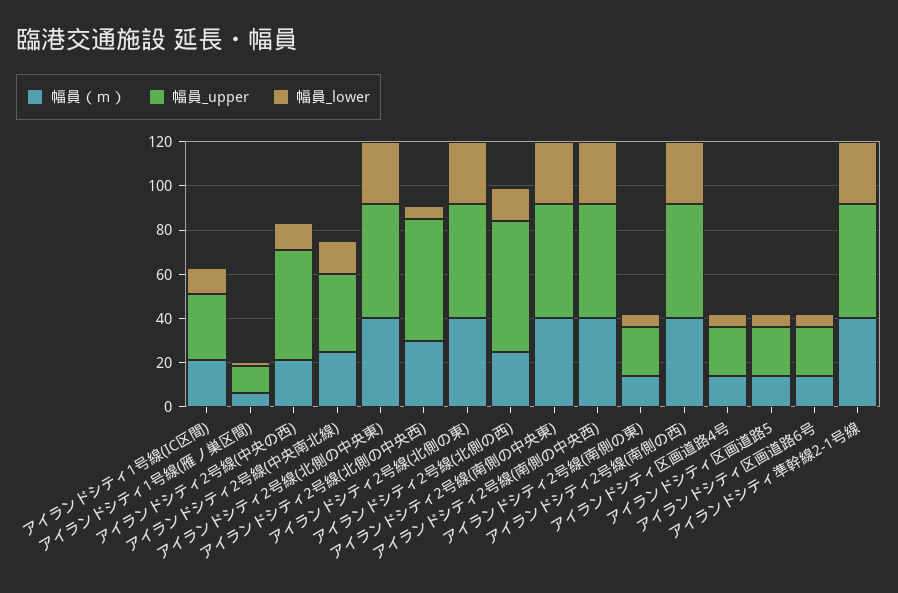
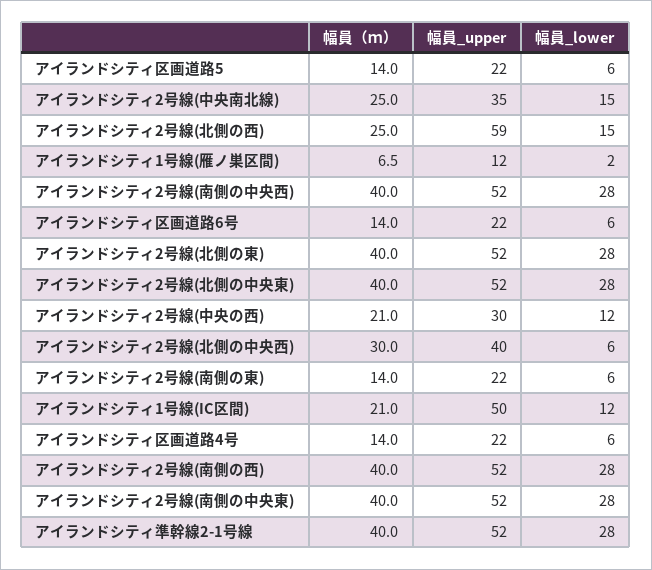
  {
    "幅員（ｍ）": {
      "アイランドシティ1号線(IC区間)": 21,
      "アイランドシティ1号線(雁ノ巣区間)": 6.5,
      "アイランドシティ2号線(中央の西)": 21,
      "アイランドシティ2号線(中央南北線)": 25,
      "アイランドシティ2号線(北側の中央東)": 40,
      "アイランドシティ2号線(北側の中央西)": 30,
      "アイランドシティ2号線(北側の東)": 40,
      "アイランドシティ2号線(北側の西)": 25,
      "アイランドシティ2号線(南側の中央東)": 40,
      "アイランドシティ2号線(南側の中央西)": 40,
      "アイランドシティ2号線(南側の東)": 14,
      "アイランドシティ2号線(南側の西)": 40,
      "アイランドシティ区画道路4号": 14,
      "アイランドシティ区画道路5": 14,
      "アイランドシティ区画道路6号": 14,
      "アイランドシティ準幹線2-1号線": 40
    },
    "幅員_upper": {
-     "アイランドシティ1号線(IC区間)": 30,
+     "アイランドシティ1号線(IC区間)": 50,
      "アイランドシティ1号線(雁ノ巣区間)": 12,
-     "アイランドシティ2号線(中央の西)": 50,
+     "アイランドシティ2号線(中央の西)": 30,
      "アイランドシティ2号線(中央南北線)": 35,
      "アイランドシティ2号線(北側の中央東)": 52,
-     "アイランドシティ2号線(北側の中央西)": 55,
+     "アイランドシティ2号線(北側の中央西)": 40,
      "アイランドシティ2号線(北側の東)": 52,
      "アイランドシティ2号線(北側の西)": 59,
      "アイランドシティ2号線(南側の中央東)": 52,
      "アイランドシティ2号線(南側の中央西)": 52,
      "アイランドシティ2号線(南側の東)": 22,
      "アイランドシティ2号線(南側の西)": 52,
      "アイランドシティ区画道路4号": 22,
      "アイランドシティ区画道路5": 22,
      "アイランドシティ区画道路6号": 22,
      "アイランドシティ準幹線2-1号線": 52
    },
    "幅員_lower": {
      "アイランドシティ1号線(IC区間)": 12,
      "アイランドシティ1号線(雁ノ巣区間)": 2,
      "アイランドシティ2号線(中央の西)": 12,
      "アイランドシティ2号線(中央南北線)": 15,
      "アイランドシティ2号線(北側の中央東)": 28,
      "アイランドシティ2号線(北側の中央西)": 6,
      "アイランドシティ2号線(北側の東)": 28,
      "アイランドシティ2号線(北側の西)": 15,
      "アイランドシティ2号線(南側の中央東)": 28,
      "アイランドシティ2号線(南側の中央西)": 28,
      "アイランドシティ2号線(南側の東)": 6,
      "アイランドシティ2号線(南側の西)": 28,
      "アイランドシティ区画道路4号": 6,
      "アイランドシティ区画道路5": 6,
      "アイランドシティ区画道路6号": 6,
      "アイランドシティ準幹線2-1号線": 28
    }
  }

